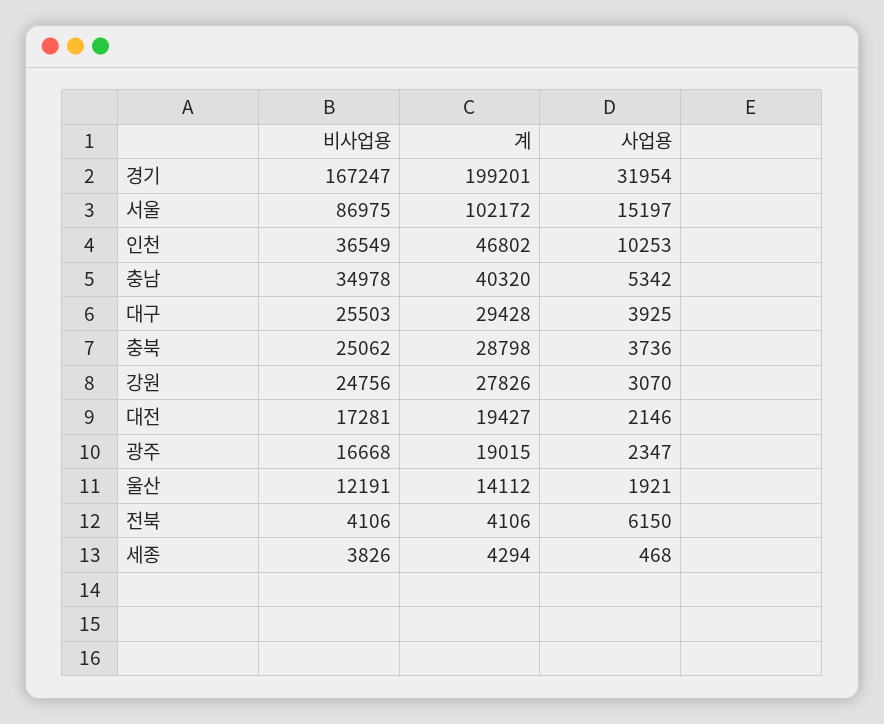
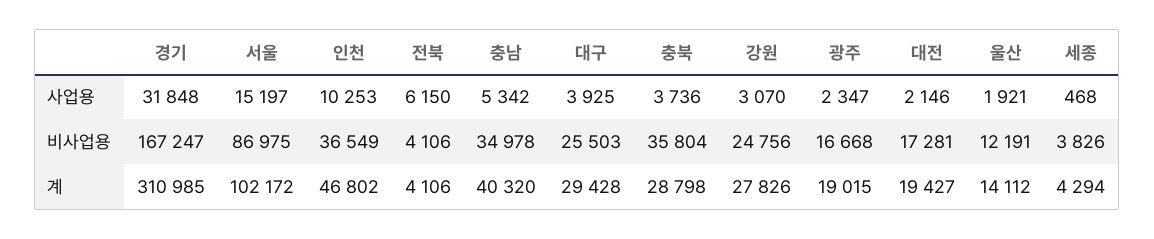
  {
    "비사업용": {
      "경기": 167247,
      "서울": 86975,
      "인천": 36549,
      "충남": 34978,
      "대구": 25503,
-     "충북": 25062,
+     "충북": 35804,
      "강원": 24756,
      "대전": 17281,
      "광주": 16668,
      "울산": 12191,
      "전북": 4106,
      "세종": 3826
    },
    "계": {
-     "경기": 199201,
+     "경기": 310985,
      "서울": 102172,
      "인천": 46802,
      "충남": 40320,
      "대구": 29428,
      "충북": 28798,
      "강원": 27826,
      "대전": 19427,
      "광주": 19015,
      "울산": 14112,
      "전북": 4106,
      "세종": 4294
    },
    "사업용": {
-     "경기": 31954,
+     "경기": 31848,
      "서울": 15197,
      "인천": 10253,
      "충남": 5342,
      "대구": 3925,
      "충북": 3736,
      "강원": 3070,
      "대전": 2146,
      "광주": 2347,
      "울산": 1921,
      "전북": 6150,
      "세종": 468
    }
  }

